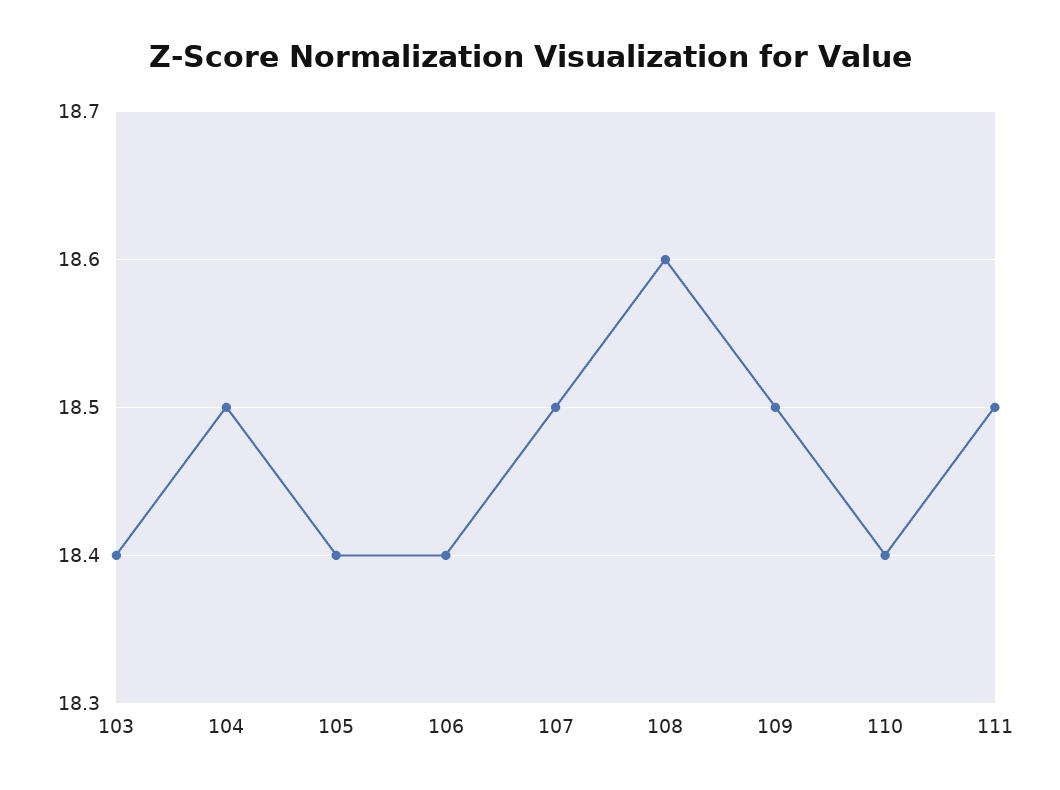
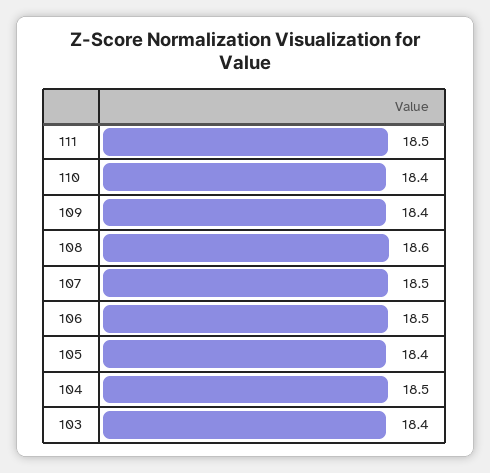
  {
    "103": 18.4,
    "104": 18.5,
    "105": 18.4,
-   "106": 18.4,
+   "106": 18.5,
    "107": 18.5,
    "108": 18.6,
-   "109": 18.5,
+   "109": 18.4,
    "110": 18.4,
    "111": 18.5
  }

